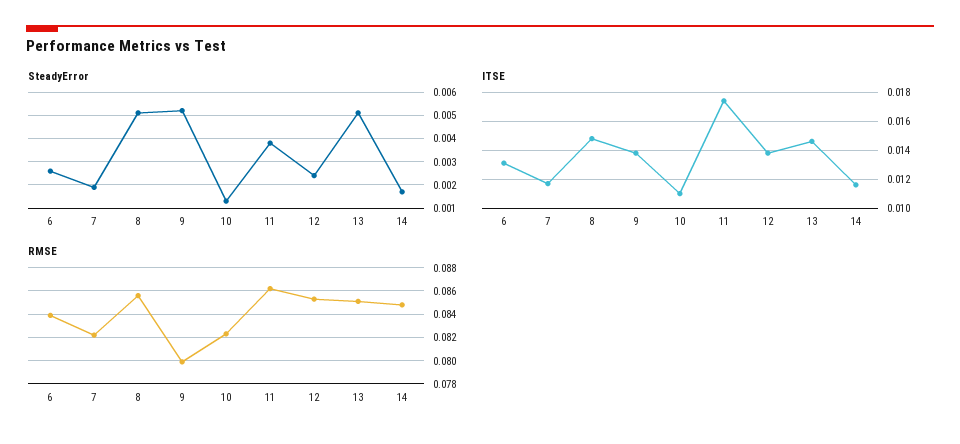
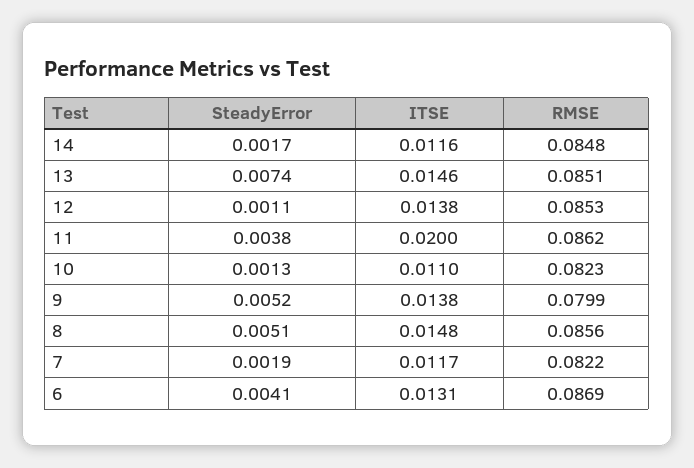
  {
    "SteadyError": {
-     "6": 0.0025,
+     "6": 0.0041,
      "7": 0.0019,
      "8": 0.0051,
      "9": 0.0052,
      "10": 0.0013,
      "11": 0.0038,
-     "12": 0.0025,
+     "12": 0.0011,
-     "13": 0.005,
+     "13": 0.0074,
      "14": 0.0017
    },
    "ITSE": {
      "6": 0.0131,
      "7": 0.0117,
      "8": 0.0148,
      "9": 0.0138,
      "10": 0.011,
-     "11": 0.0175,
+     "11": 0.02,
      "12": 0.0138,
      "13": 0.0146,
      "14": 0.0116
    },
    "RMSE": {
-     "6": 0.084,
+     "6": 0.0869,
      "7": 0.0822,
      "8": 0.0856,
      "9": 0.0799,
      "10": 0.0823,
      "11": 0.0862,
      "12": 0.0853,
      "13": 0.0851,
      "14": 0.0848
    }
  }

